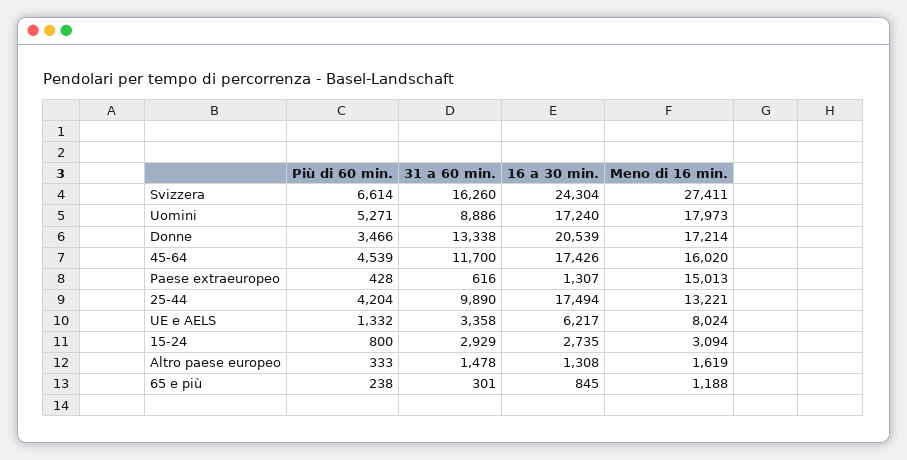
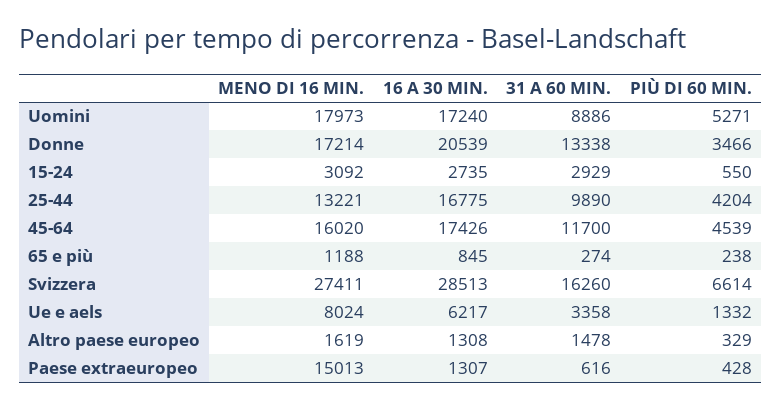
  {
    "Più di 60 min.": {
      "Svizzera": 6614,
      "Uomini": 5271,
      "Donne": 3466,
      "45-64": 4539,
      "Paese extraeuropeo": 428,
      "25-44": 4204,
      "UE e AELS": 1332,
-     "15-24": 800,
+     "15-24": 550,
-     "Altro paese europeo": 333,
+     "Altro paese europeo": 329,
      "65 e più": 238
    },
    "31 a 60 min.": {
      "Svizzera": 16260,
      "Uomini": 8886,
      "Donne": 13338,
      "45-64": 11700,
      "Paese extraeuropeo": 616,
      "25-44": 9890,
      "UE e AELS": 3358,
      "15-24": 2929,
      "Altro paese europeo": 1478,
-     "65 e più": 301
+     "65 e più": 274
    },
    "16 a 30 min.": {
-     "Svizzera": 24304,
+     "Svizzera": 28513,
      "Uomini": 17240,
      "Donne": 20539,
      "45-64": 17426,
      "Paese extraeuropeo": 1307,
-     "25-44": 17494,
+     "25-44": 16775,
      "UE e AELS": 6217,
      "15-24": 2735,
      "Altro paese europeo": 1308,
      "65 e più": 845
    },
    "Meno di 16 min.": {
      "Svizzera": 27411,
      "Uomini": 17973,
      "Donne": 17214,
      "45-64": 16020,
      "Paese extraeuropeo": 15013,
      "25-44": 13221,
      "UE e AELS": 8024,
-     "15-24": 3094,
+     "15-24": 3092,
      "Altro paese europeo": 1619,
      "65 e più": 1188
    }
  }

